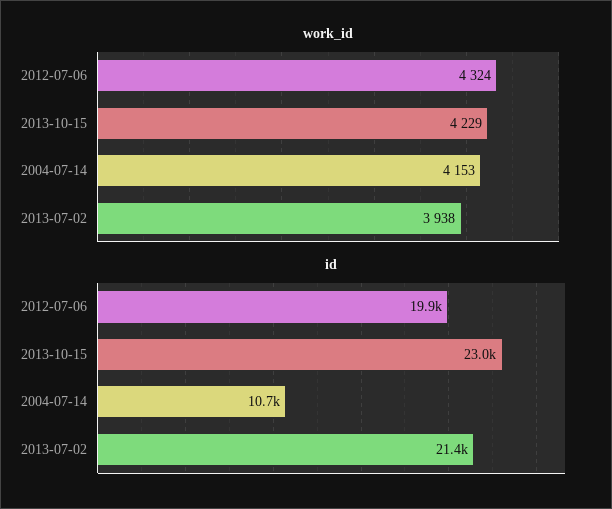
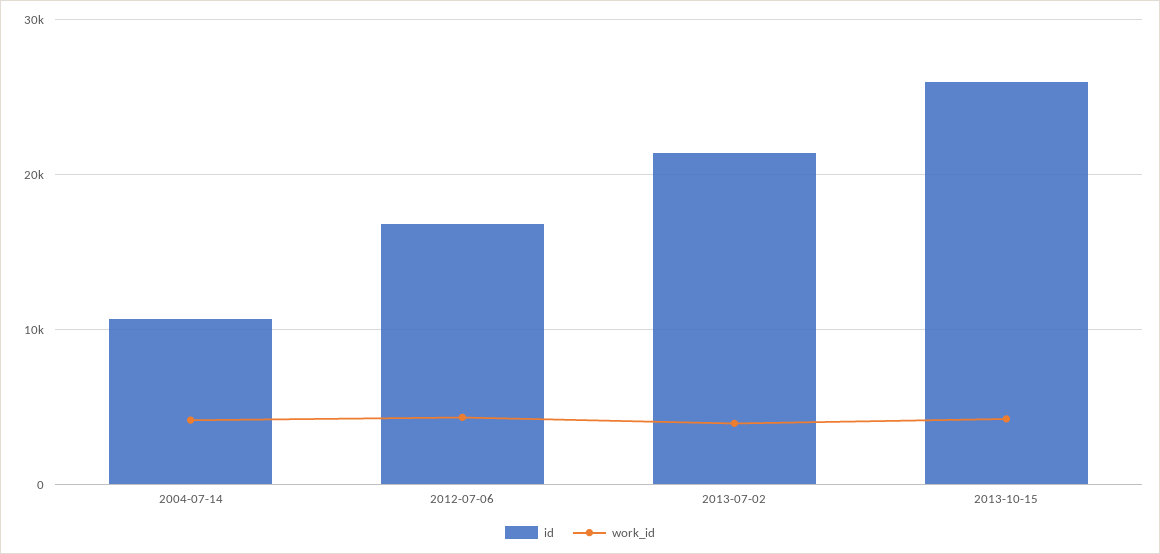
  {
    "work_id": {
      "2012-07-06": 4324,
      "2013-10-15": 4229,
      "2004-07-14": 4153,
      "2013-07-02": 3938
    },
    "id": {
-     "2012-07-06": 19900,
+     "2012-07-06": 17000,
-     "2013-10-15": 23000,
+     "2013-10-15": 26000,
      "2004-07-14": 10700,
      "2013-07-02": 21400
    }
  }

